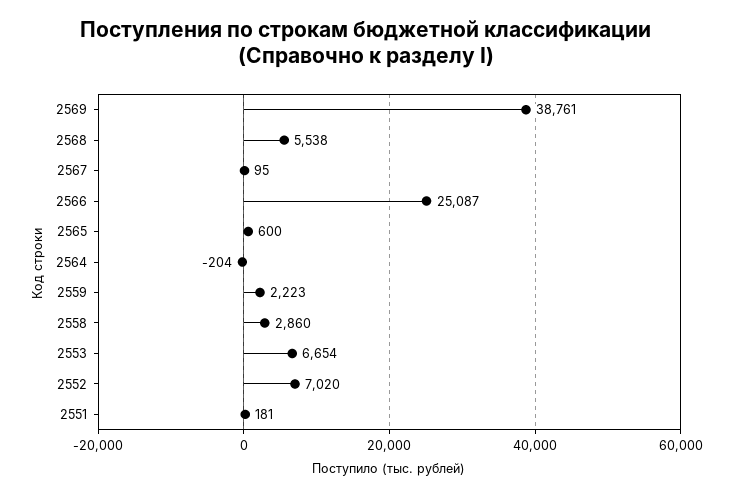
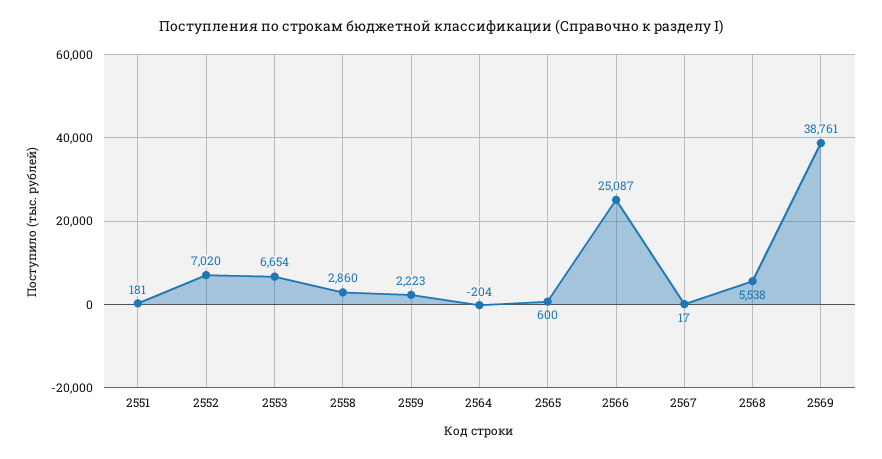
  {
    "2569": 38761,
    "2568": 5538,
-   "2567": 95,
+   "2567": 17,
    "2566": 25087,
    "2565": 600,
    "2564": -204,
    "2559": 2223,
    "2558": 2860,
    "2553": 6654,
    "2552": 7020,
    "2551": 181
  }

